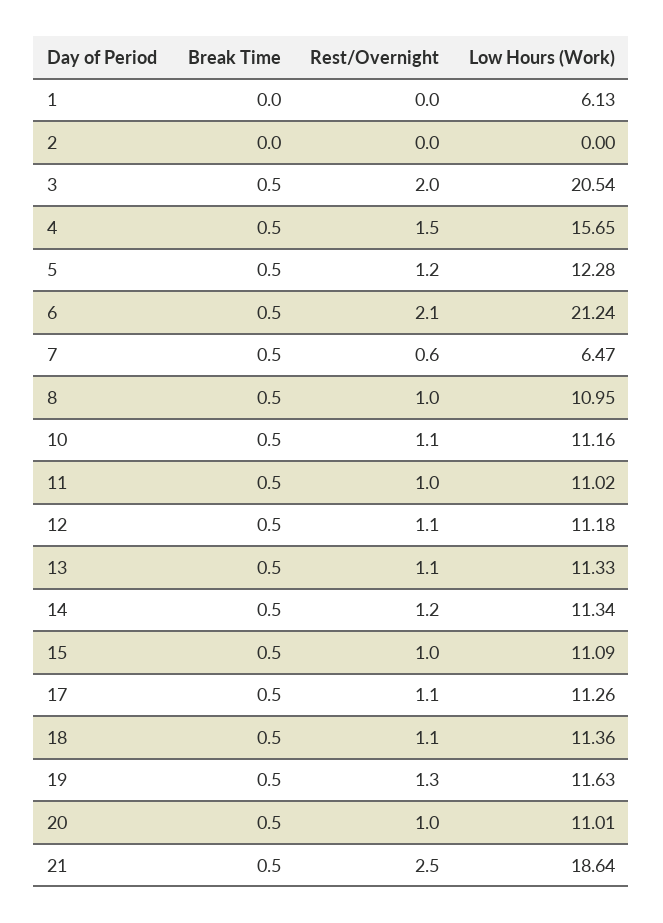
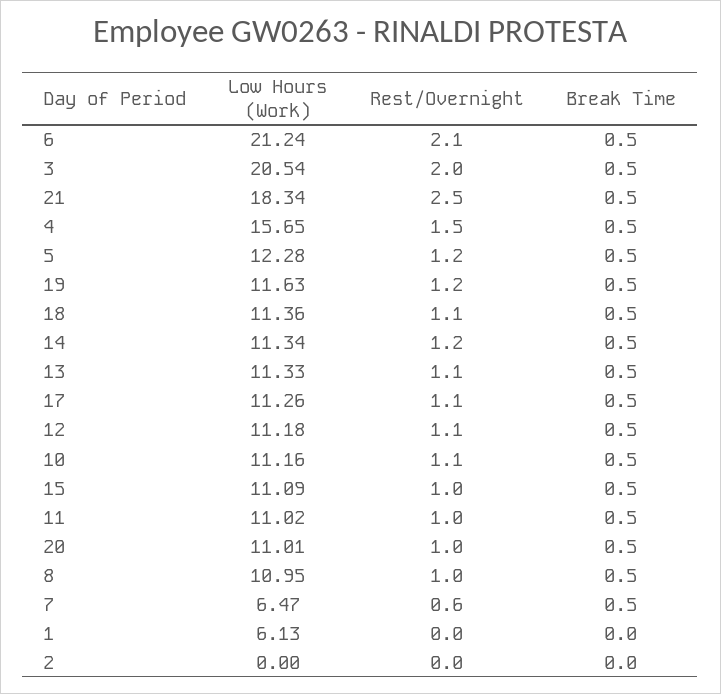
  {
    "Break Time": {
      "1": 0,
      "2": 0,
      "3": 0.5,
      "4": 0.5,
      "5": 0.5,
      "6": 0.5,
      "7": 0.5,
      "8": 0.5,
      "10": 0.5,
      "11": 0.5,
      "12": 0.5,
      "13": 0.5,
      "14": 0.5,
      "15": 0.5,
      "17": 0.5,
      "18": 0.5,
      "19": 0.5,
      "20": 0.5,
      "21": 0.5
    },
    "Rest/Overnight": {
      "1": 0,
      "2": 0,
      "3": 2,
      "4": 1.5,
      "5": 1.2,
      "6": 2.1,
      "7": 0.6,
      "8": 1,
      "10": 1.1,
      "11": 1,
      "12": 1.1,
      "13": 1.1,
      "14": 1.2,
      "15": 1,
      "17": 1.1,
      "18": 1.1,
-     "19": 1.3,
+     "19": 1.2,
      "20": 1,
      "21": 2.5
    },
    "Low Hours (Work)": {
      "1": 6.13,
      "2": 0,
      "3": 20.54,
      "4": 15.65,
      "5": 12.28,
      "6": 21.24,
      "7": 6.47,
      "8": 10.95,
      "10": 11.16,
      "11": 11.02,
      "12": 11.18,
      "13": 11.33,
      "14": 11.34,
      "15": 11.09,
      "17": 11.26,
      "18": 11.36,
      "19": 11.63,
      "20": 11.01,
-     "21": 18.64
+     "21": 18.34
    }
  }

